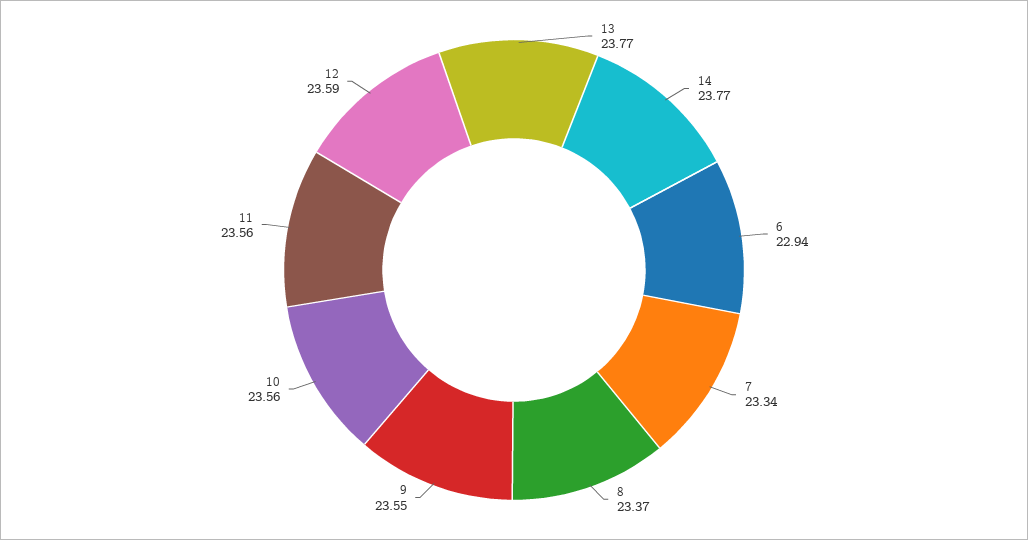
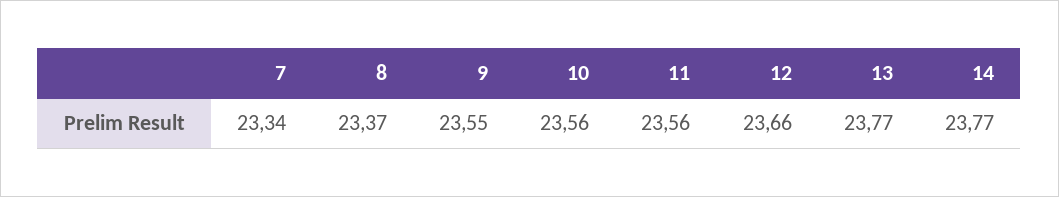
  {
    "13": 23.77,
    "14": 23.77,
-   "6": 22.94,
    "7": 23.34,
    "8": 23.37,
    "9": 23.55,
    "10": 23.56,
    "11": 23.56,
-   "12": 23.59
+   "12": 23.66
  }

